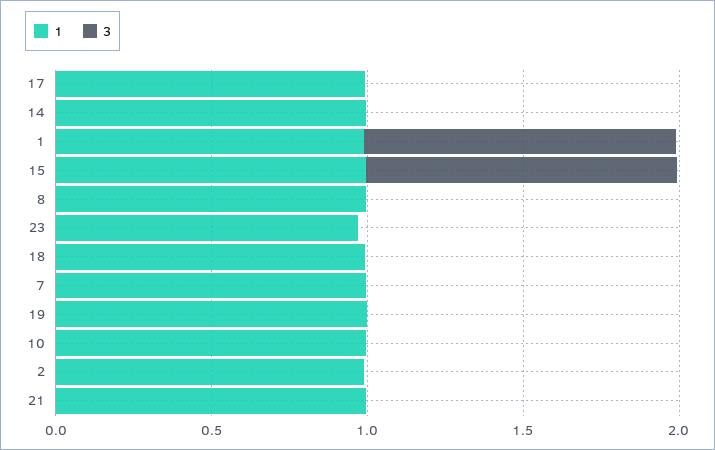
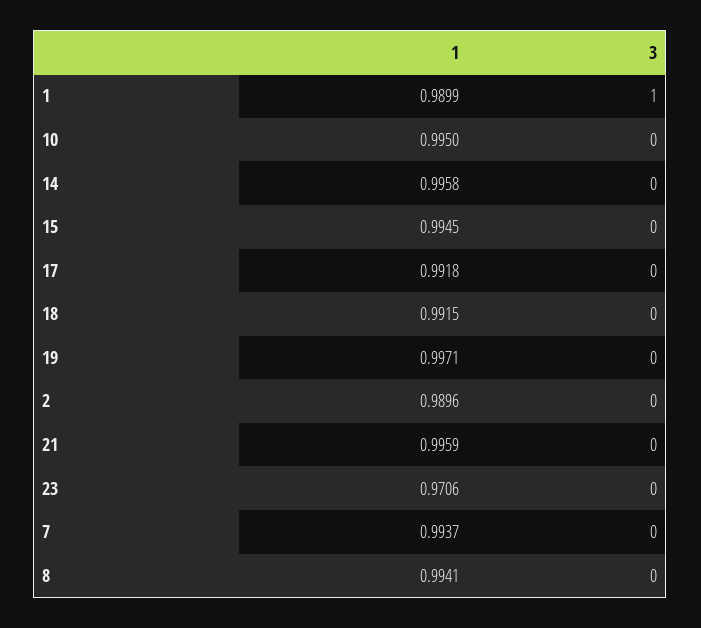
  {
    "1": {
      "17": 0.9918,
      "14": 0.9958,
      "1": 0.9899,
      "15": 0.9945,
      "8": 0.9941,
      "23": 0.9706,
      "18": 0.9915,
      "7": 0.9937,
      "19": 0.9971,
      "10": 0.995,
      "2": 0.9896,
      "21": 0.9959
    },
    "3": {
      "17": 0,
      "14": 0,
      "1": 1,
-     "15": 1,
+     "15": 0,
      "8": 0,
      "23": 0,
      "18": 0,
      "7": 0,
      "19": 0,
      "10": 0,
      "2": 0,
      "21": 0
    }
  }

